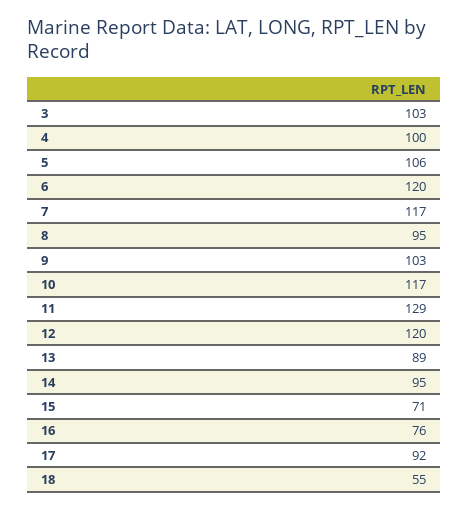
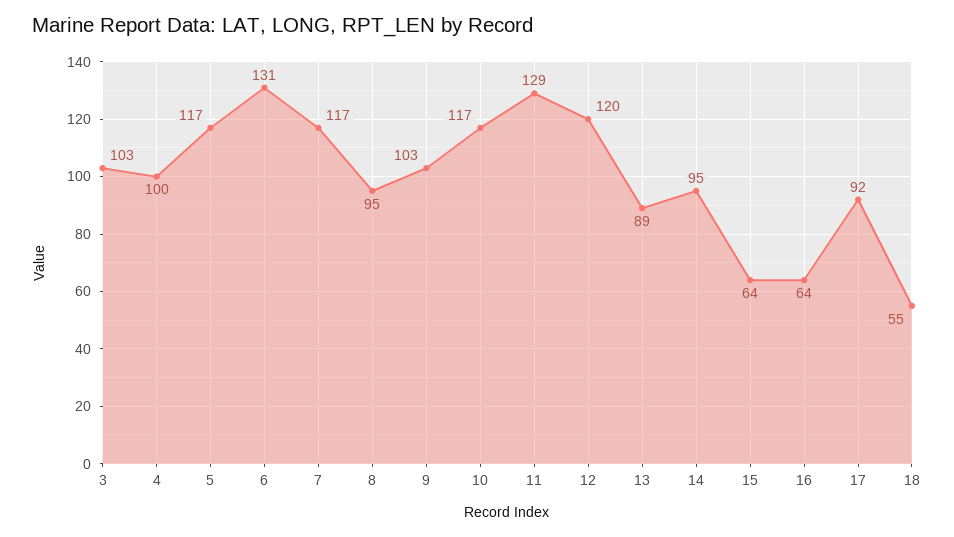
  {
    "3": 103,
    "4": 100,
-   "5": 106,
+   "5": 117,
-   "6": 120,
+   "6": 131,
    "7": 117,
    "8": 95,
    "9": 103,
    "10": 117,
    "11": 129,
    "12": 120,
    "13": 89,
    "14": 95,
-   "15": 71,
+   "15": 64,
-   "16": 76,
+   "16": 64,
    "17": 92,
    "18": 55
  }

